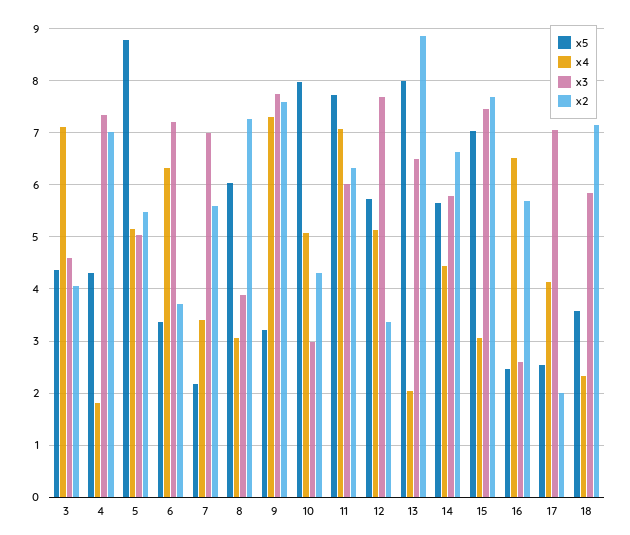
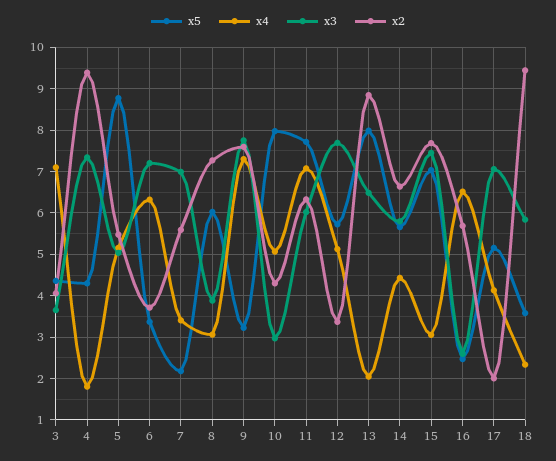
  {
    "x5": {
      "3": 4.4,
      "4": 4.4,
      "5": 8.8,
      "6": 3.4,
      "7": 2.2,
      "8": 6,
      "9": 3.2,
      "10": 8,
      "11": 7.8,
      "12": 5.8,
      "13": 8,
      "14": 5.6,
      "15": 7,
      "16": 2.4,
-     "17": 2.6,
+     "17": 5.2,
      "18": 3.6
    },
    "x4": {
      "3": 7.2,
      "4": 1.8,
      "5": 5.2,
      "6": 6.4,
      "7": 3.4,
      "8": 3,
      "9": 7.4,
      "10": 5,
      "11": 7,
      "12": 5.2,
      "13": 2,
      "14": 4.4,
      "15": 3,
      "16": 6.6,
      "17": 4.2,
      "18": 2.4
    },
    "x3": {
-     "3": 4.6,
+     "3": 3.6,
      "4": 7.4,
      "5": 5,
      "6": 7.2,
      "7": 7,
      "8": 3.8,
      "9": 7.8,
      "10": 3,
      "11": 6,
      "12": 7.6,
      "13": 6.4,
      "14": 5.8,
      "15": 7.4,
      "16": 2.6,
      "17": 7,
      "18": 5.8
    },
    "x2": {
      "3": 4,
-     "4": 7,
+     "4": 9.4,
      "5": 5.4,
      "6": 3.8,
      "7": 5.6,
      "8": 7.2,
      "9": 7.6,
      "10": 4.4,
      "11": 6.4,
      "12": 3.4,
      "13": 8.8,
      "14": 6.6,
      "15": 7.6,
      "16": 5.6,
      "17": 2,
-     "18": 7.2
+     "18": 9.4
    }
  }

